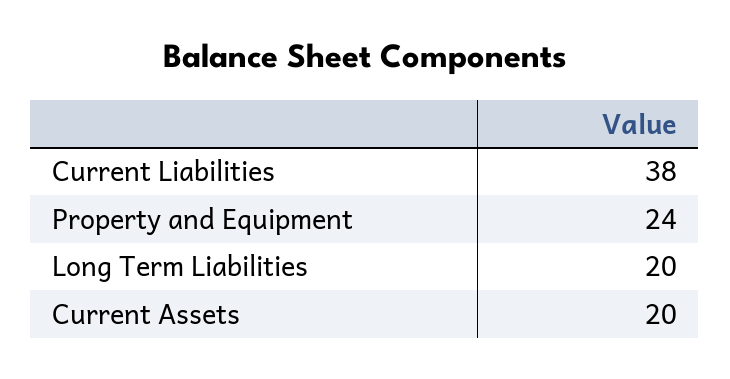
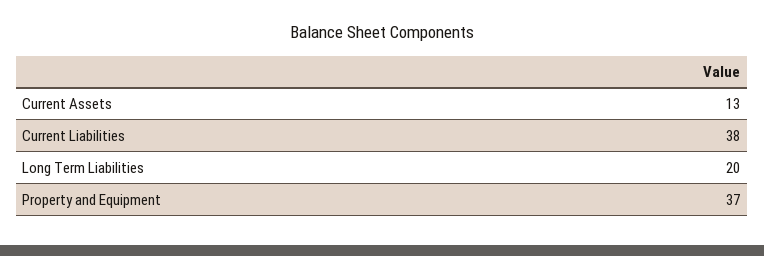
  {
    "Current Liabilities": 38,
-   "Property and Equipment": 24,
+   "Property and Equipment": 37,
    "Long Term Liabilities": 20,
-   "Current Assets": 20
+   "Current Assets": 13
  }

